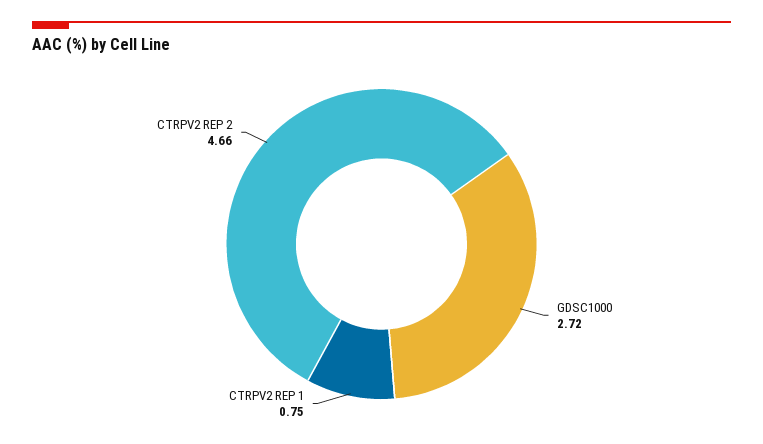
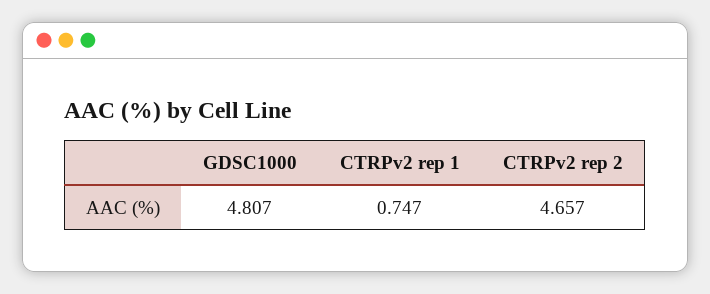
  {
-   "GDSC1000": 2.72,
+   "GDSC1000": 4.807,
    "CTRPV2 REP 1": 0.747,
    "CTRPV2 REP 2": 4.657
  }

